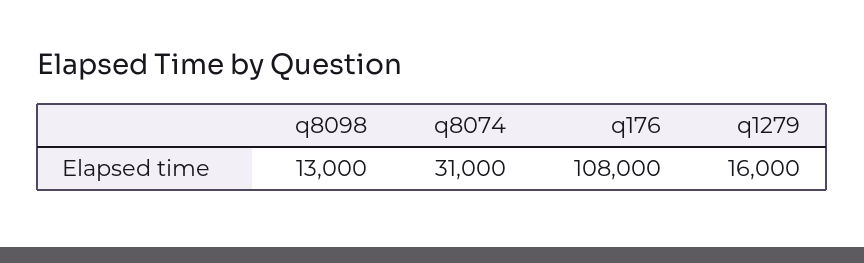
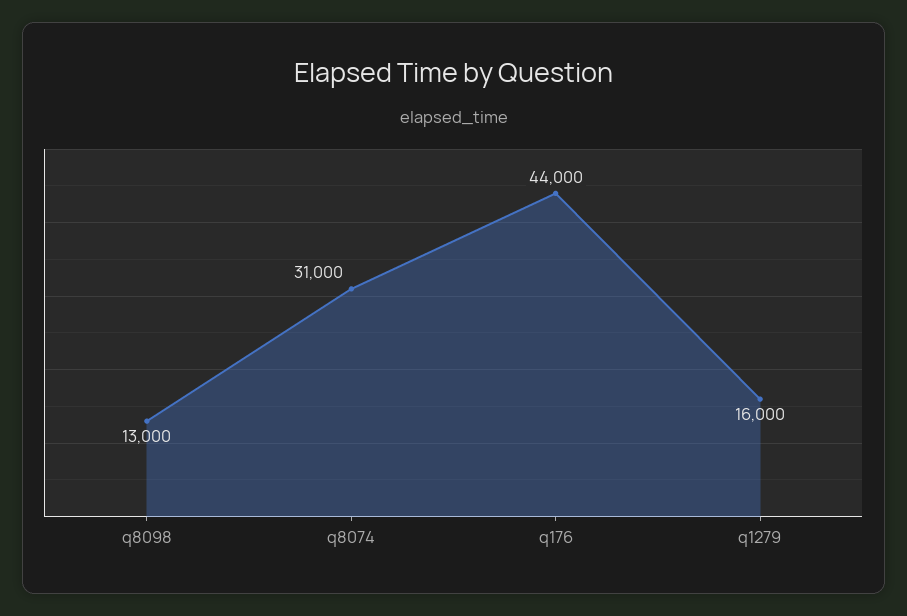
  {
    "q8098": 13000,
    "q8074": 31000,
-   "q176": 108000,
+   "q176": 44000,
    "q1279": 16000
  }

